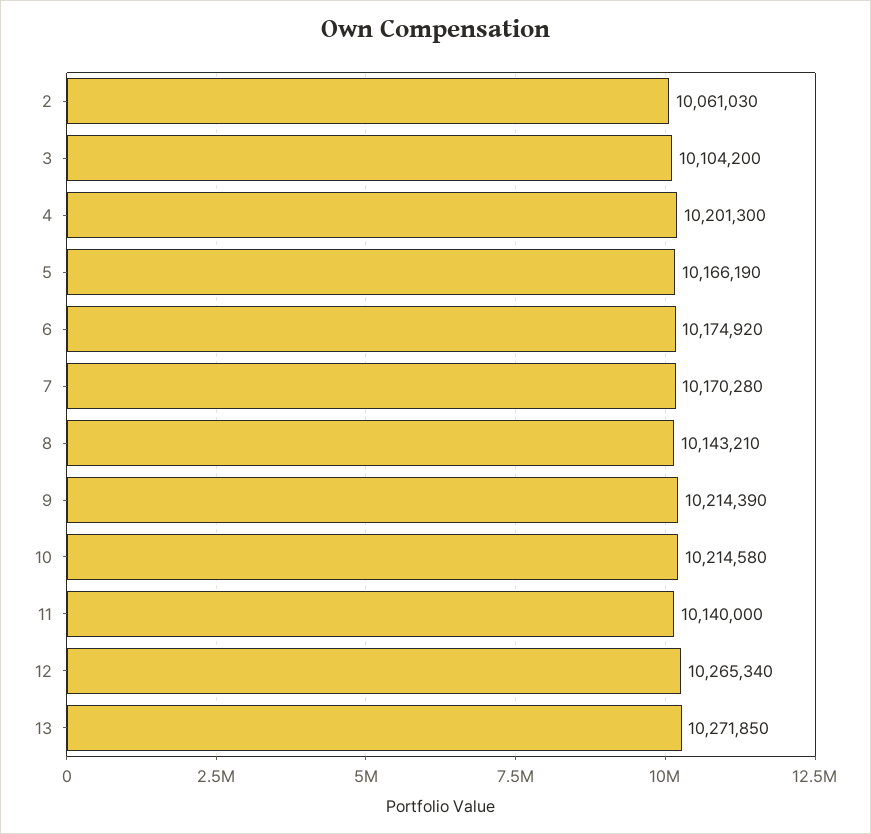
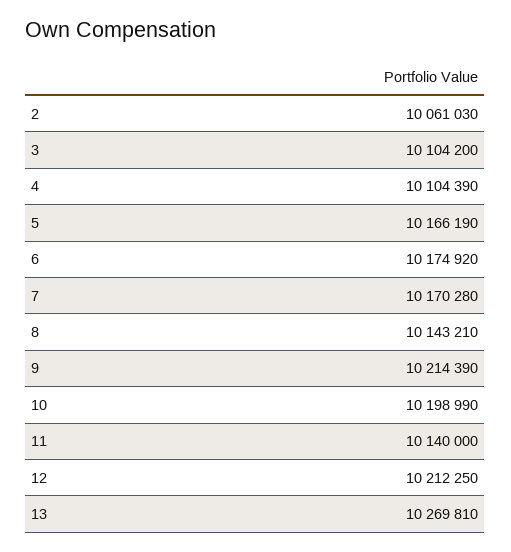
  {
    "2": 10061030,
    "3": 10104200,
-   "4": 10201300,
+   "4": 10104390,
    "5": 10166190,
    "6": 10174920,
    "7": 10170280,
    "8": 10143210,
    "9": 10214390,
-   "10": 10214580,
+   "10": 10198990,
    "11": 10140000,
-   "12": 10265340,
+   "12": 10212250,
-   "13": 10271850
+   "13": 10269810
  }

